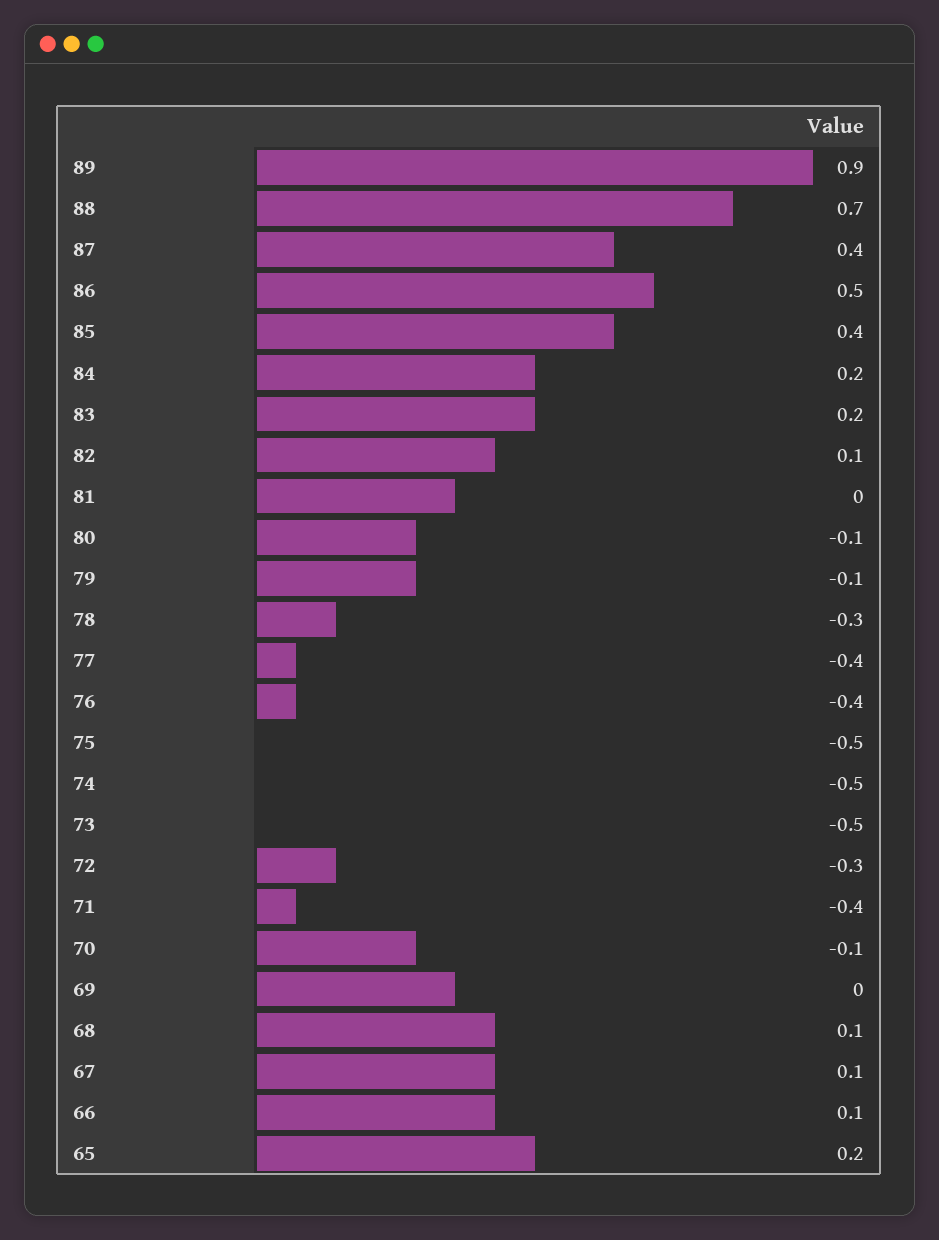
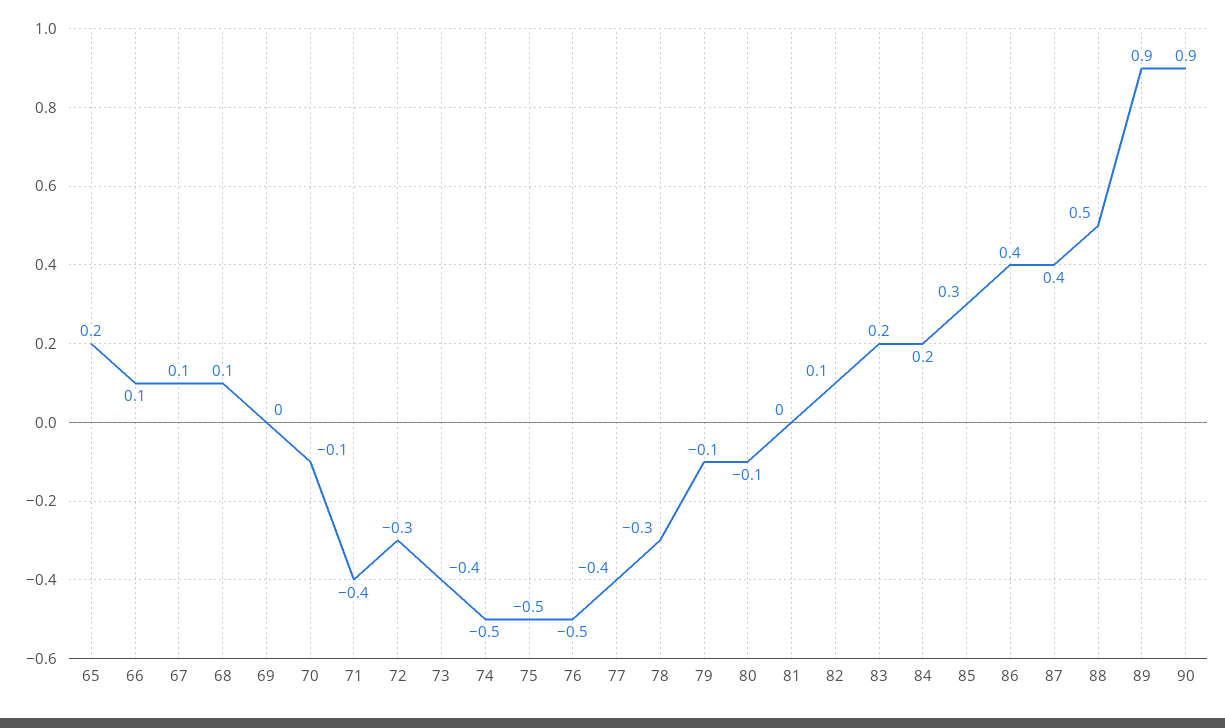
  {
    "89": 0.9,
-   "88": 0.7,
+   "88": 0.5,
    "87": 0.4,
-   "86": 0.5,
+   "86": 0.4,
-   "85": 0.4,
+   "85": 0.3,
    "84": 0.2,
    "83": 0.2,
    "82": 0.1,
    "81": 0,
    "80": -0.1,
    "79": -0.1,
    "78": -0.3,
    "77": -0.4,
-   "76": -0.4,
+   "76": -0.5,
    "75": -0.5,
    "74": -0.5,
-   "73": -0.5,
+   "73": -0.4,
    "72": -0.3,
    "71": -0.4,
    "70": -0.1,
    "69": 0,
    "68": 0.1,
    "67": 0.1,
    "66": 0.1,
-   "65": 0.2
+   "65": 0.2,
+   "90": 0.9
  }

